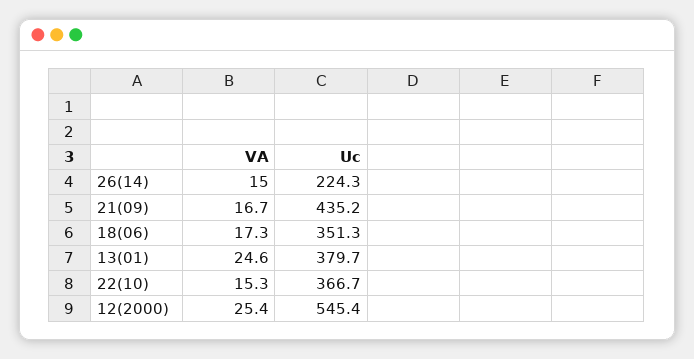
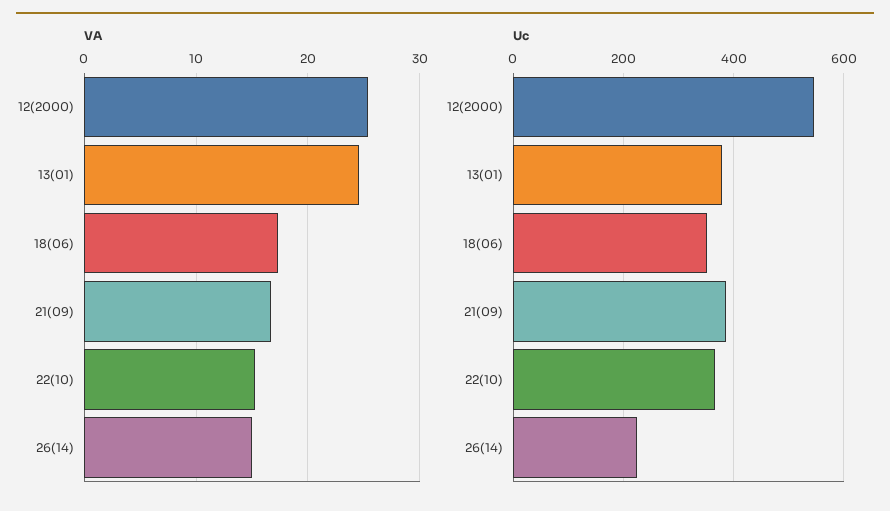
  {
    "VA": {
      "26(14)": 15,
      "21(09)": 16.7,
      "18(06)": 17.3,
      "13(01)": 24.6,
      "22(10)": 15.3,
      "12(2000)": 25.4
    },
    "Uc": {
      "26(14)": 224.3,
-     "21(09)": 435.2,
+     "21(09)": 380,
      "18(06)": 351.3,
      "13(01)": 379.7,
      "22(10)": 366.7,
      "12(2000)": 545.4
    }
  }

